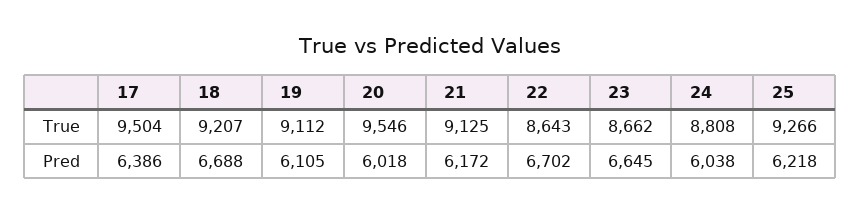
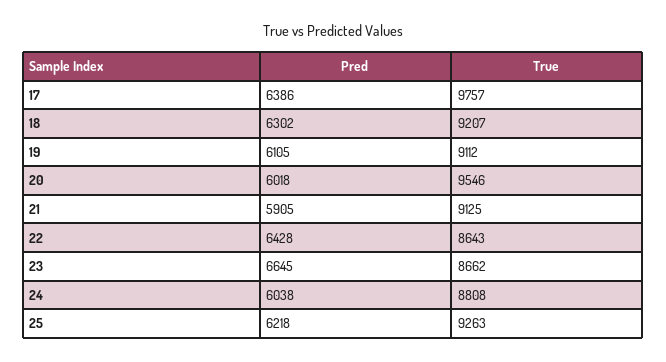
  {
    "17": {
-     "True": 9504,
+     "True": 9757,
      "Pred": 6386
    },
    "18": {
      "True": 9207,
-     "Pred": 6688
+     "Pred": 6302
    },
    "19": {
      "True": 9112,
      "Pred": 6105
    },
    "20": {
      "True": 9546,
      "Pred": 6018
    },
    "21": {
      "True": 9125,
-     "Pred": 6172
+     "Pred": 5905
    },
    "22": {
      "True": 8643,
-     "Pred": 6702
+     "Pred": 6428
    },
    "23": {
      "True": 8662,
      "Pred": 6645
    },
    "24": {
      "True": 8808,
      "Pred": 6038
    },
    "25": {
-     "True": 9266,
+     "True": 9263,
      "Pred": 6218
    }
  }

